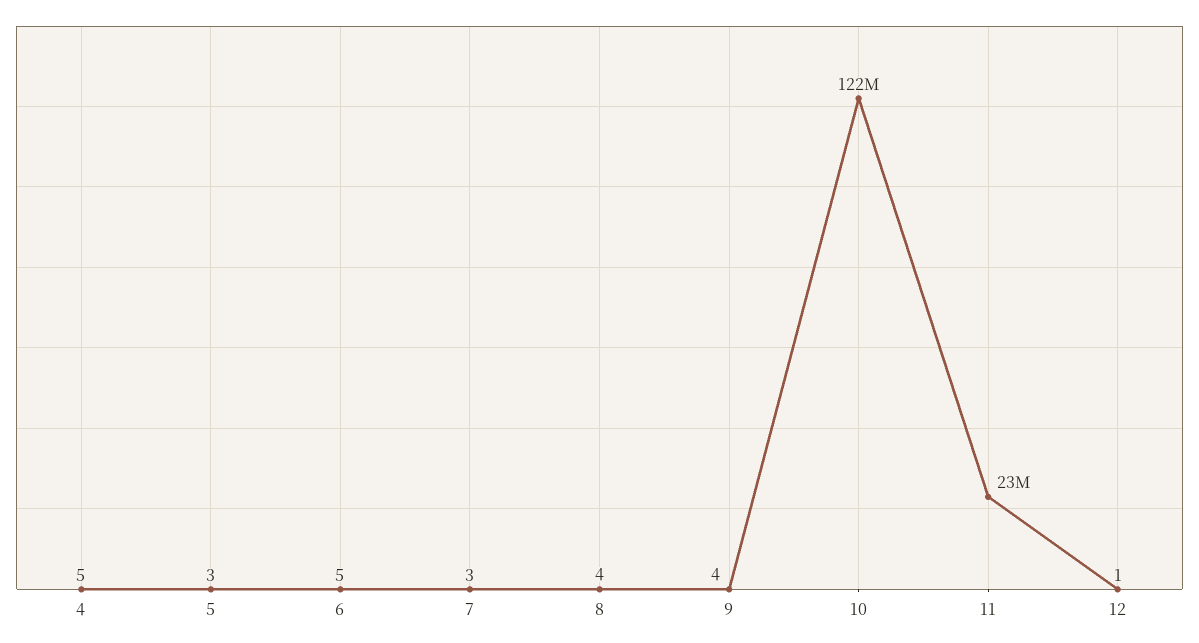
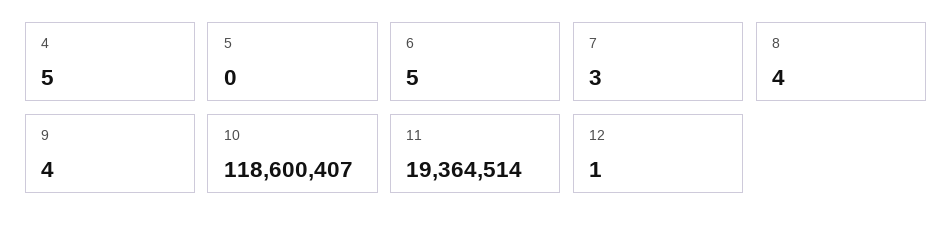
  {
    "4": 5,
-   "5": 3,
+   "5": 0,
    "6": 5,
    "7": 3,
    "8": 4,
    "9": 4,
-   "10": 122000000,
+   "10": 118600407,
-   "11": 23000000,
+   "11": 19364514,
    "12": 1
  }

